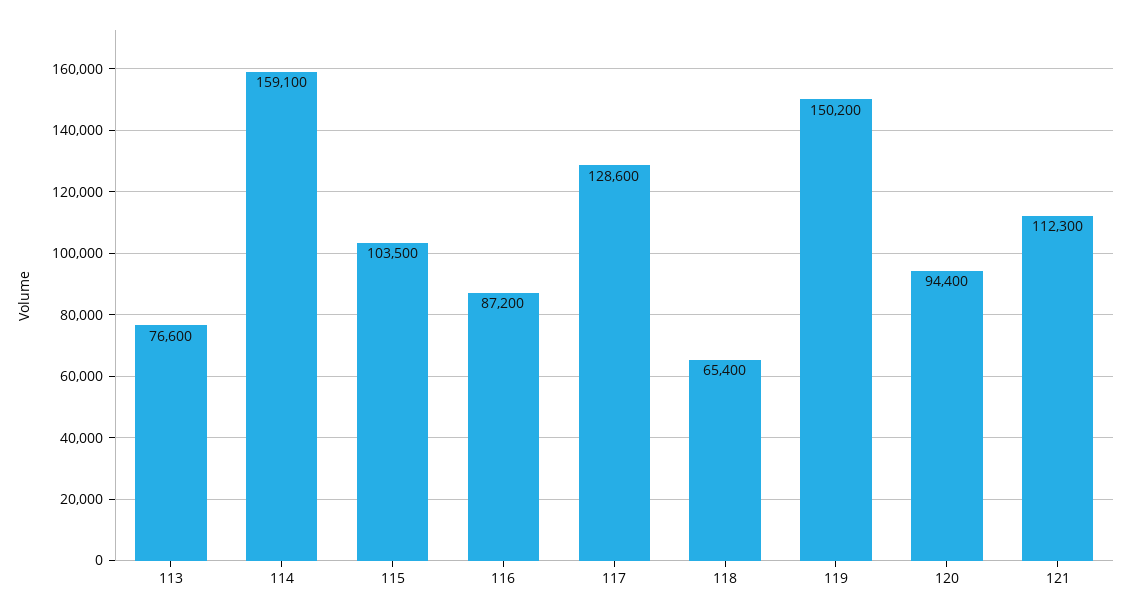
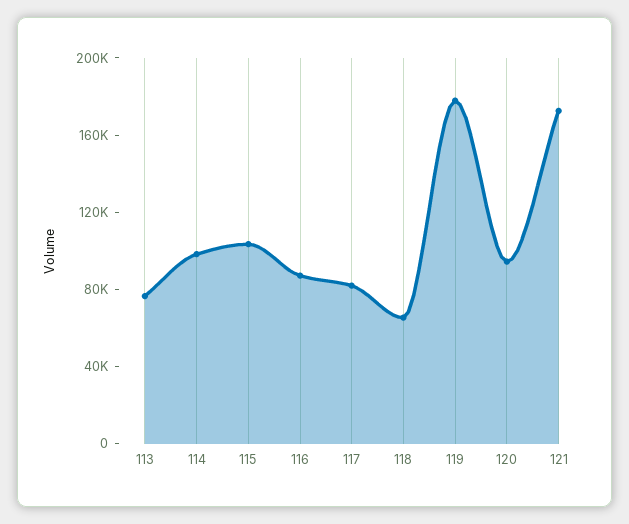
  {
    "113": 76600,
-   "114": 159100,
+   "114": 100000,
    "115": 103500,
    "116": 87200,
-   "117": 128600,
+   "117": 80000,
    "118": 65400,
-   "119": 150200,
+   "119": 180000,
    "120": 94400,
-   "121": 112300
+   "121": 170000
  }

